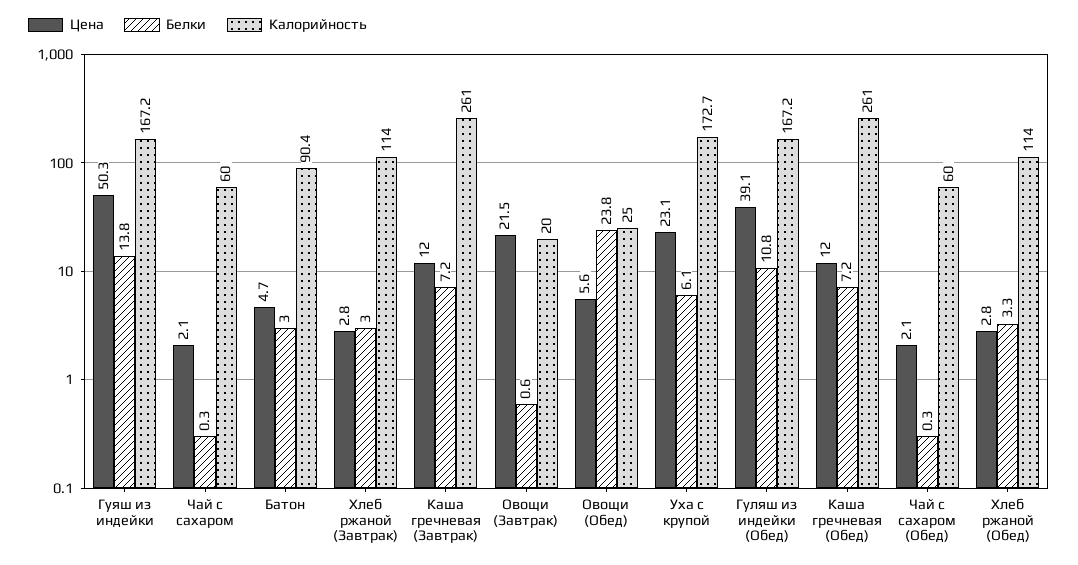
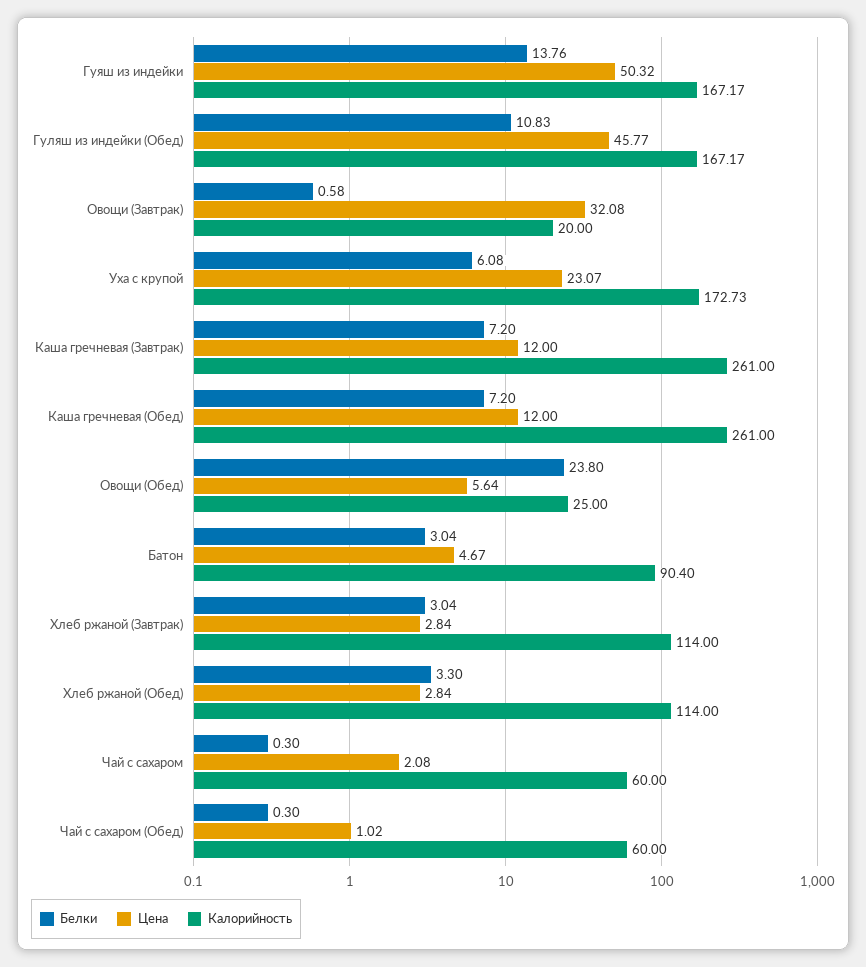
  {
    "Цена": {
      "Гуяш из индейки": 50.32,
      "Чай с сахаром": 2.08,
      "Батон": 4.67,
      "Хлеб ржаной (Завтрак)": 2.84,
      "Каша гречневая (Завтрак)": 12,
-     "Овощи (Завтрак)": 21.5,
+     "Овощи (Завтрак)": 32.08,
      "Овощи (Обед)": 5.64,
      "Уха с крупой": 23.07,
-     "Гуляш из индейки (Обед)": 39.1,
+     "Гуляш из индейки (Обед)": 45.77,
      "Каша гречневая (Обед)": 12,
-     "Чай с сахаром (Обед)": 2.1,
+     "Чай с сахаром (Обед)": 1.02,
      "Хлеб ржаной (Обед)": 2.84
    },
    "Белки": {
      "Гуяш из индейки": 13.76,
      "Чай с сахаром": 0.3,
      "Батон": 3.04,
      "Хлеб ржаной (Завтрак)": 3.04,
      "Каша гречневая (Завтрак)": 7.2,
      "Овощи (Завтрак)": 0.58,
      "Овощи (Обед)": 23.8,
      "Уха с крупой": 6.08,
      "Гуляш из индейки (Обед)": 10.83,
      "Каша гречневая (Обед)": 7.2,
      "Чай с сахаром (Обед)": 0.3,
      "Хлеб ржаной (Обед)": 3.3
    },
    "Калорийность": {
      "Гуяш из индейки": 167.17,
      "Чай с сахаром": 60,
      "Батон": 90.4,
      "Хлеб ржаной (Завтрак)": 114,
      "Каша гречневая (Завтрак)": 261,
      "Овощи (Завтрак)": 20,
      "Овощи (Обед)": 25,
      "Уха с крупой": 172.73,
      "Гуляш из индейки (Обед)": 167.17,
      "Каша гречневая (Обед)": 261,
      "Чай с сахаром (Обед)": 60,
      "Хлеб ржаной (Обед)": 114
    }
  }

